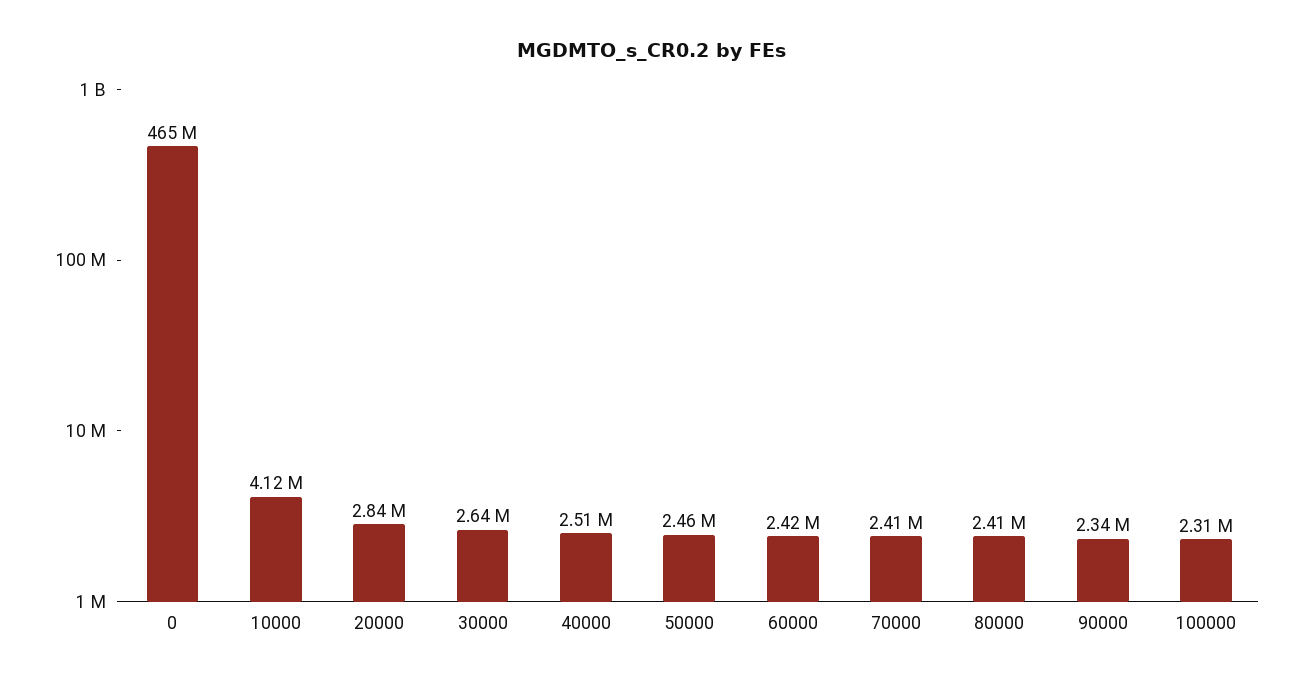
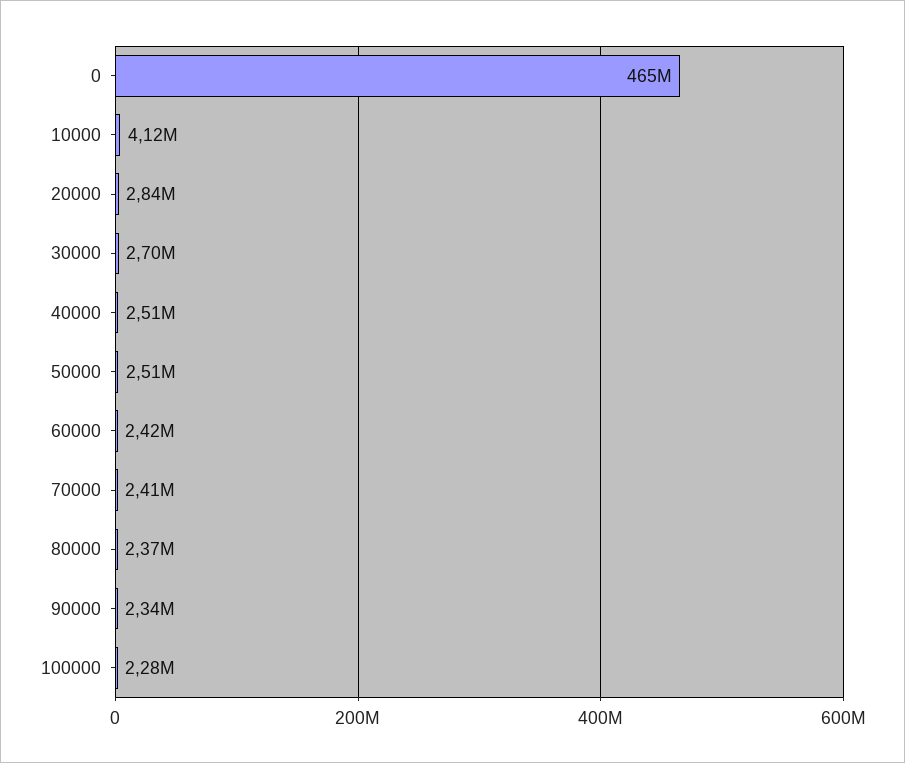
  {
    "0": 465000000,
    "10000": 4120000,
    "20000": 2840000,
-   "30000": 2640000,
+   "30000": 2700000,
    "40000": 2510000,
-   "50000": 2460000,
+   "50000": 2510000,
    "60000": 2420000,
    "70000": 2410000,
-   "80000": 2410000,
+   "80000": 2370000,
    "90000": 2340000,
-   "100000": 2310000
+   "100000": 2280000
  }

